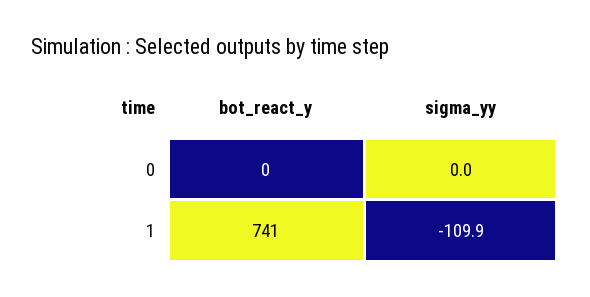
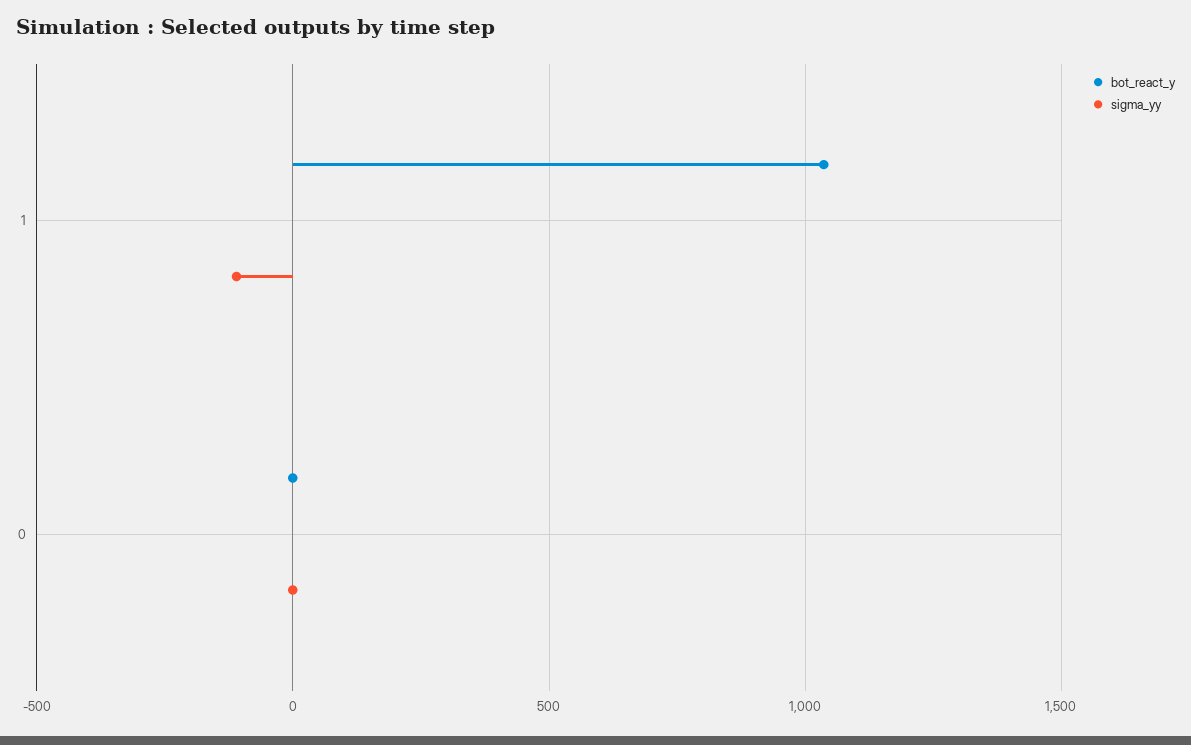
  {
    "bot_react_y": {
      "0": 0,
-     "1": 741
+     "1": 1050
    },
    "sigma_yy": {
      "0": 0,
      "1": -109.9
    }
  }

